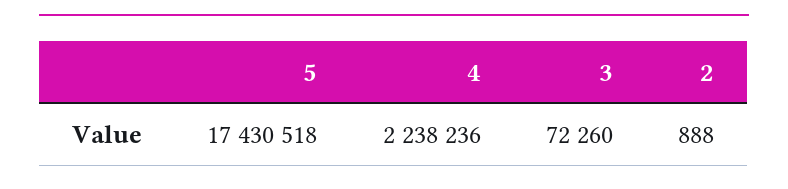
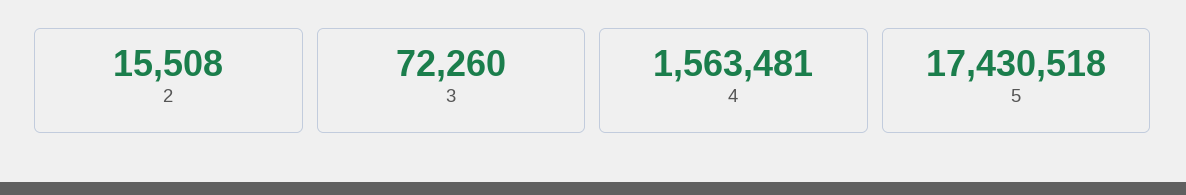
  {
    "5": 17430518,
-   "4": 2238236,
+   "4": 1563481,
    "3": 72260,
-   "2": 888
+   "2": 15508
  }

